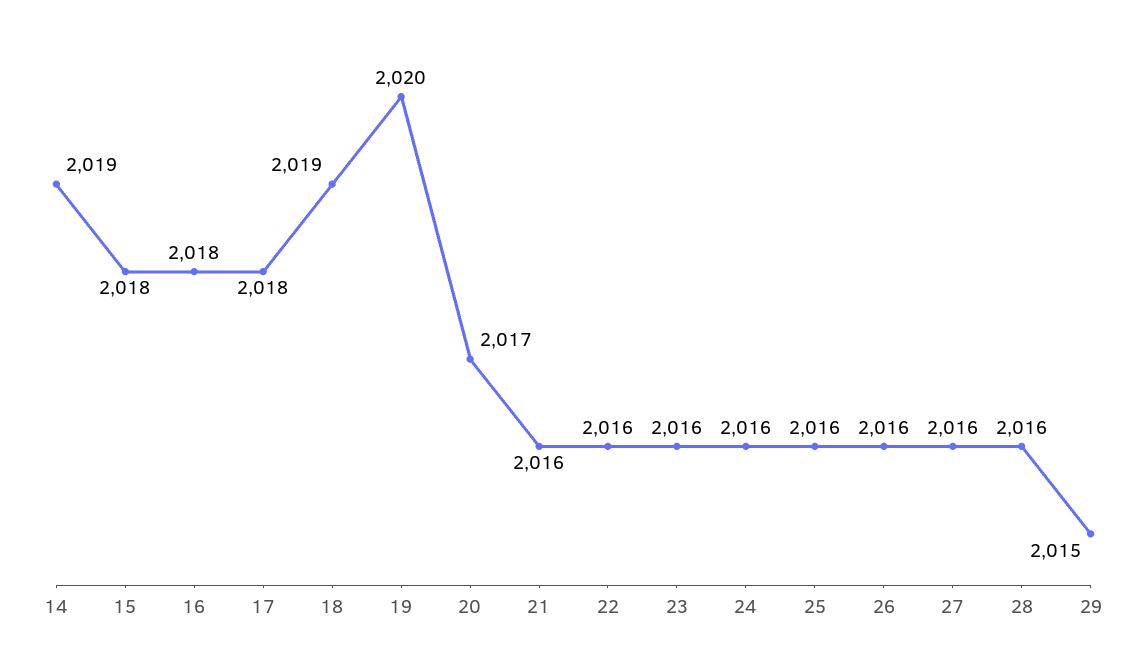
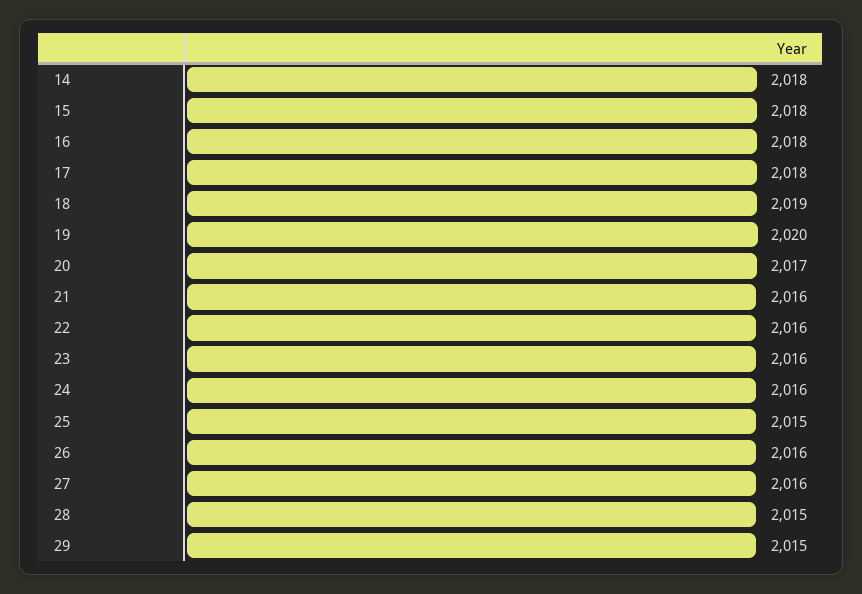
  {
-   "14": 2019,
+   "14": 2018,
    "15": 2018,
    "16": 2018,
    "17": 2018,
    "18": 2019,
    "19": 2020,
    "20": 2017,
    "21": 2016,
    "22": 2016,
    "23": 2016,
    "24": 2016,
-   "25": 2016,
+   "25": 2015,
    "26": 2016,
    "27": 2016,
-   "28": 2016,
+   "28": 2015,
    "29": 2015
  }

